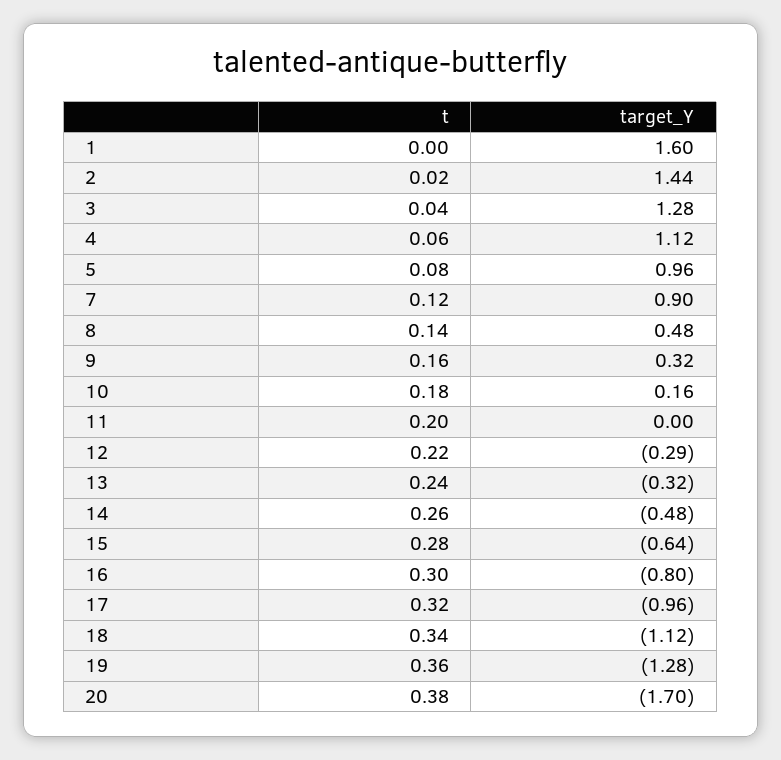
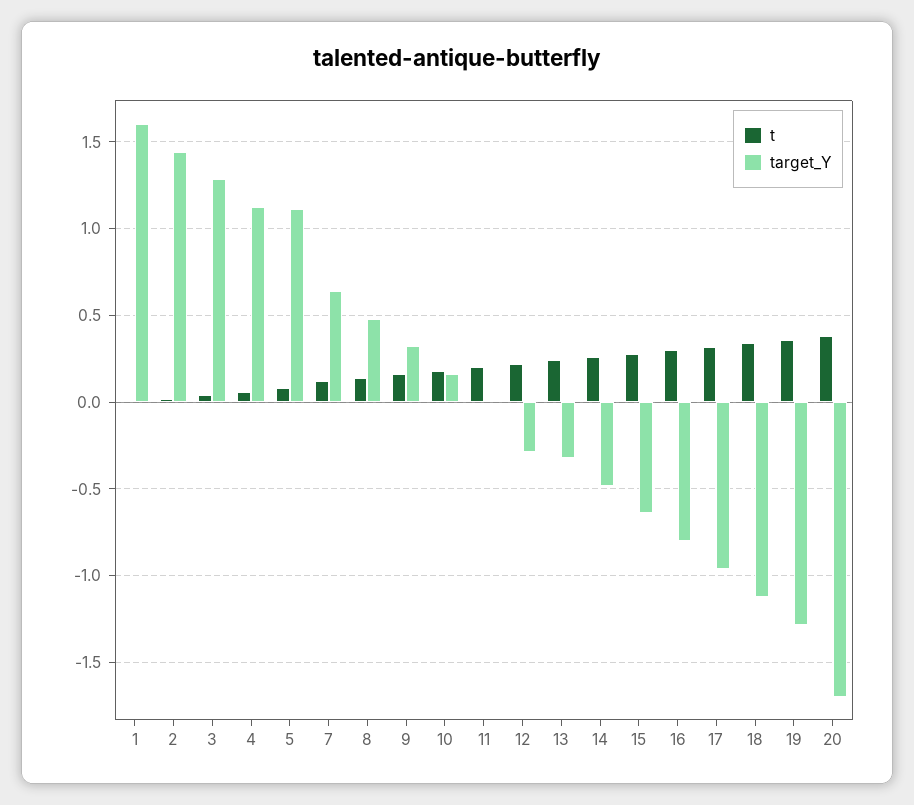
  {
    "t": {
      "1": 0,
      "2": 0.02,
      "3": 0.04,
      "4": 0.06,
      "5": 0.08,
      "7": 0.12,
      "8": 0.14,
      "9": 0.16,
      "10": 0.18,
      "11": 0.2,
      "12": 0.22,
      "13": 0.24,
      "14": 0.26,
      "15": 0.28,
      "16": 0.3,
      "17": 0.32,
      "18": 0.34,
      "19": 0.36,
      "20": 0.38
    },
    "target_Y": {
      "1": 1.6,
      "2": 1.44,
      "3": 1.28,
      "4": 1.12,
-     "5": 0.96,
+     "5": 1.1,
-     "7": 0.9,
+     "7": 0.65,
      "8": 0.48,
      "9": 0.32,
      "10": 0.16,
      "11": 0,
      "12": -0.29,
      "13": -0.32,
      "14": -0.48,
      "15": -0.64,
      "16": -0.8,
      "17": -0.96,
      "18": -1.12,
      "19": -1.28,
      "20": -1.7
    }
  }

